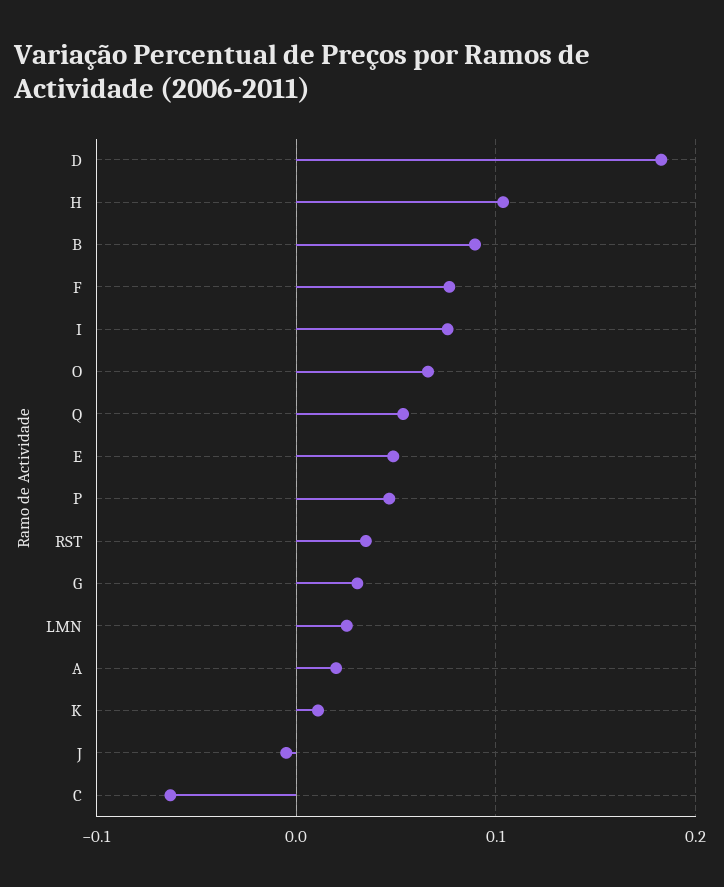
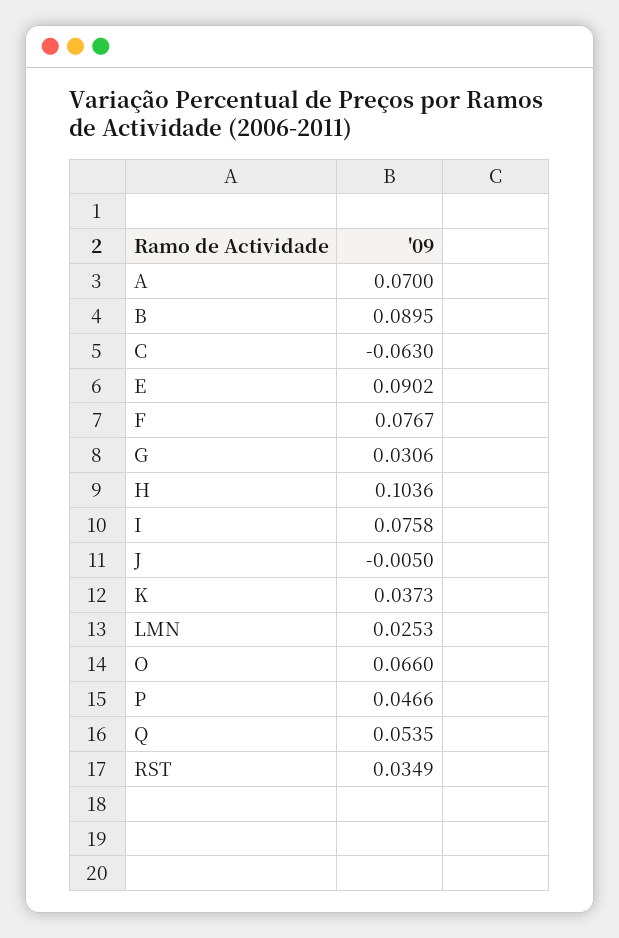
  {
-   "D": 0.18,
    "H": 0.1036,
    "B": 0.0895,
    "F": 0.0767,
    "I": 0.0758,
    "O": 0.066,
    "Q": 0.0535,
-   "E": 0.05,
+   "E": 0.0902,
    "P": 0.0466,
    "RST": 0.0349,
    "G": 0.0306,
    "LMN": 0.0253,
-   "A": 0.02,
+   "A": 0.07,
-   "K": 0.01,
+   "K": 0.0373,
    "J": -0.005,
    "C": -0.063
  }

